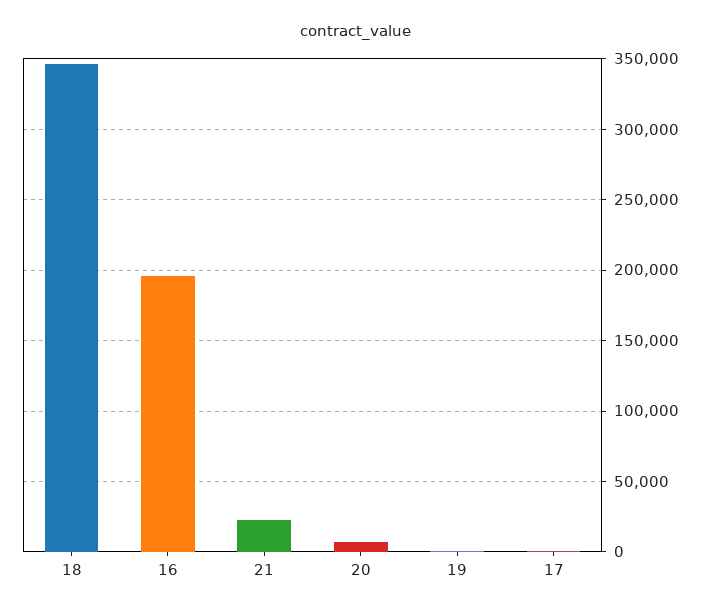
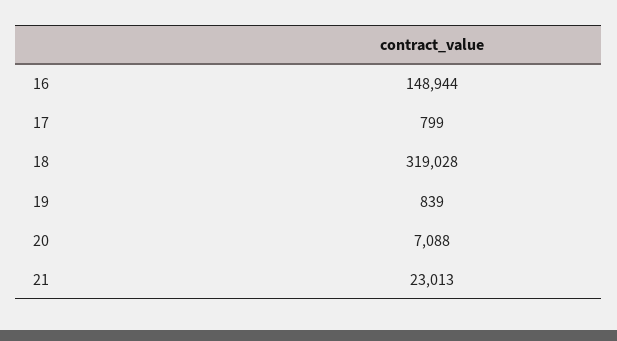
  {
-   "18": 345000,
+   "18": 319028,
-   "16": 195000,
+   "16": 148944,
    "21": 23013,
    "20": 7088,
    "19": 839,
    "17": 799
  }

